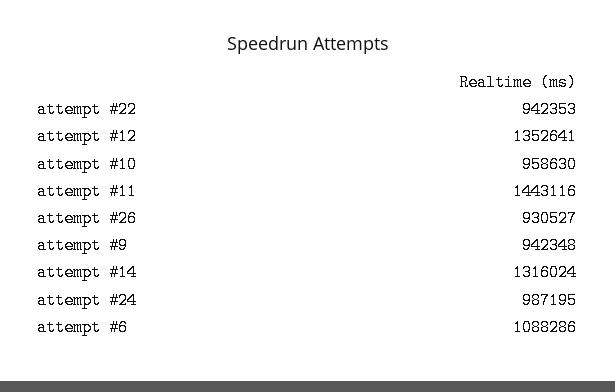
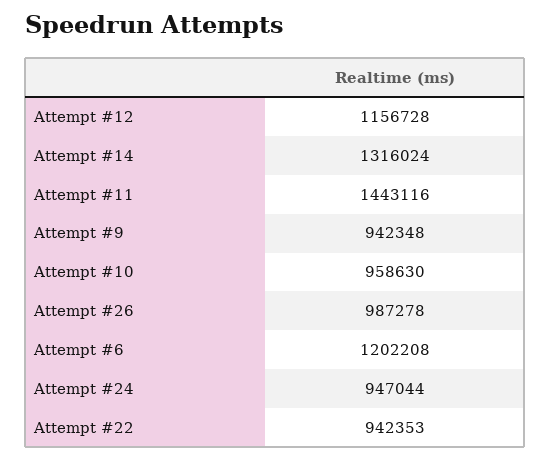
  {
    "attempt #22": 942353,
-   "attempt #12": 1352641,
+   "attempt #12": 1156728,
    "attempt #10": 958630,
    "attempt #11": 1443116,
-   "attempt #26": 930527,
+   "attempt #26": 987278,
    "attempt #9": 942348,
    "attempt #14": 1316024,
-   "attempt #24": 987195,
+   "attempt #24": 947044,
-   "attempt #6": 1088286
+   "attempt #6": 1202208
  }

